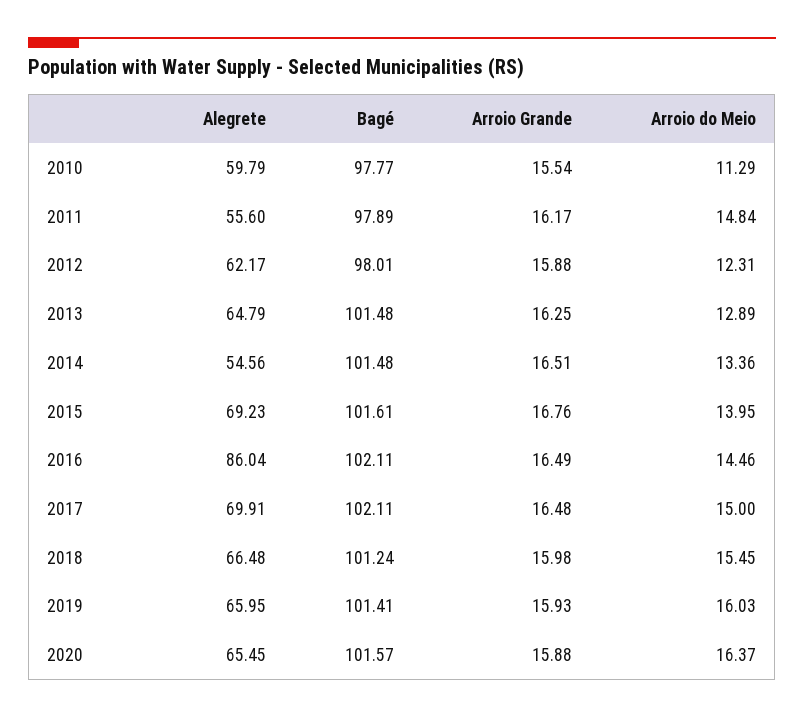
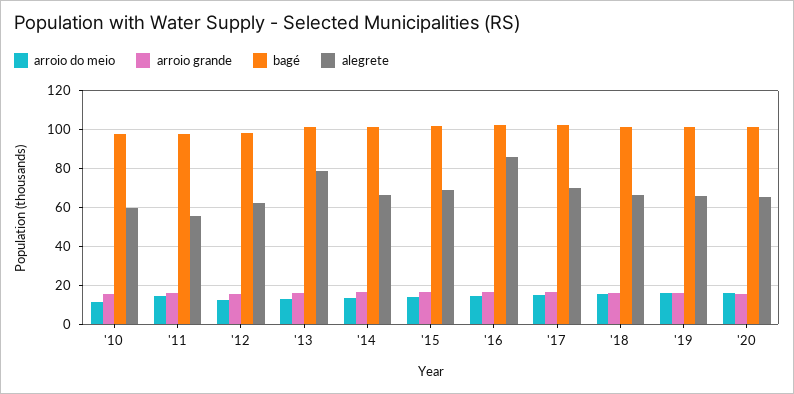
  {
    "Alegrete": {
      "2010": 59.79,
      "2011": 55.6,
      "2012": 62.17,
-     "2013": 64.79,
+     "2013": 80,
-     "2014": 54.56,
+     "2014": 65,
      "2015": 69.23,
      "2016": 86.04,
      "2017": 69.91,
      "2018": 66.48,
      "2019": 65.95,
      "2020": 65.45
    },
    "Bagé": {
      "2010": 97.77,
      "2011": 97.89,
      "2012": 98.01,
      "2013": 101.48,
      "2014": 101.48,
      "2015": 101.61,
      "2016": 102.11,
      "2017": 102.11,
      "2018": 101.24,
      "2019": 101.41,
      "2020": 101.57
    },
    "Arroio Grande": {
      "2010": 15.54,
      "2011": 16.17,
      "2012": 15.88,
      "2013": 16.25,
      "2014": 16.51,
      "2015": 16.76,
      "2016": 16.49,
      "2017": 16.48,
      "2018": 15.98,
      "2019": 15.93,
      "2020": 15.88
    },
    "Arroio do Meio": {
      "2010": 11.29,
      "2011": 14.84,
      "2012": 12.31,
      "2013": 12.89,
      "2014": 13.36,
      "2015": 13.95,
      "2016": 14.46,
      "2017": 15,
      "2018": 15.45,
      "2019": 16.03,
      "2020": 16.37
    }
  }

